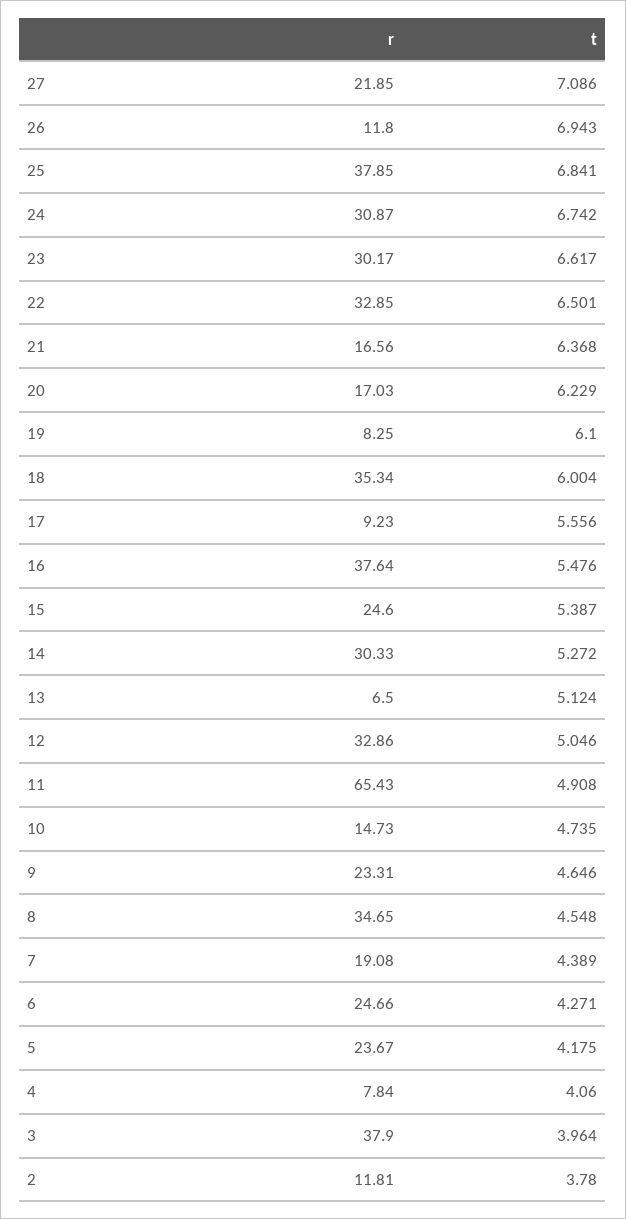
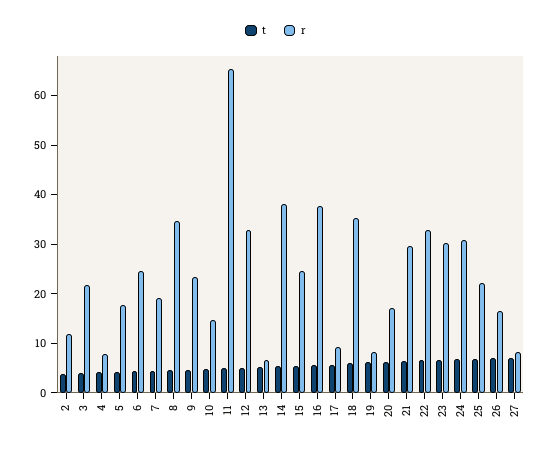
  {
    "r": {
-     "27": 21.85,
+     "27": 8,
-     "26": 11.8,
+     "26": 16,
-     "25": 37.85,
+     "25": 22,
      "24": 30.87,
      "23": 30.17,
      "22": 32.85,
-     "21": 16.56,
+     "21": 30,
      "20": 17.03,
      "19": 8.25,
      "18": 35.34,
      "17": 9.23,
      "16": 37.64,
      "15": 24.6,
-     "14": 30.33,
+     "14": 38,
      "13": 6.5,
      "12": 32.86,
      "11": 65.43,
      "10": 14.73,
      "9": 23.31,
      "8": 34.65,
      "7": 19.08,
      "6": 24.66,
-     "5": 23.67,
+     "5": 18,
      "4": 7.84,
-     "3": 37.9,
+     "3": 22,
      "2": 11.81
    },
    "t": {
      "27": 7.086,
      "26": 6.943,
      "25": 6.841,
      "24": 6.742,
      "23": 6.617,
      "22": 6.501,
      "21": 6.368,
      "20": 6.229,
      "19": 6.1,
      "18": 6.004,
      "17": 5.556,
      "16": 5.476,
      "15": 5.387,
      "14": 5.272,
      "13": 5.124,
      "12": 5.046,
      "11": 4.908,
      "10": 4.735,
      "9": 4.646,
      "8": 4.548,
      "7": 4.389,
      "6": 4.271,
      "5": 4.175,
      "4": 4.06,
      "3": 3.964,
      "2": 3.78
    }
  }

